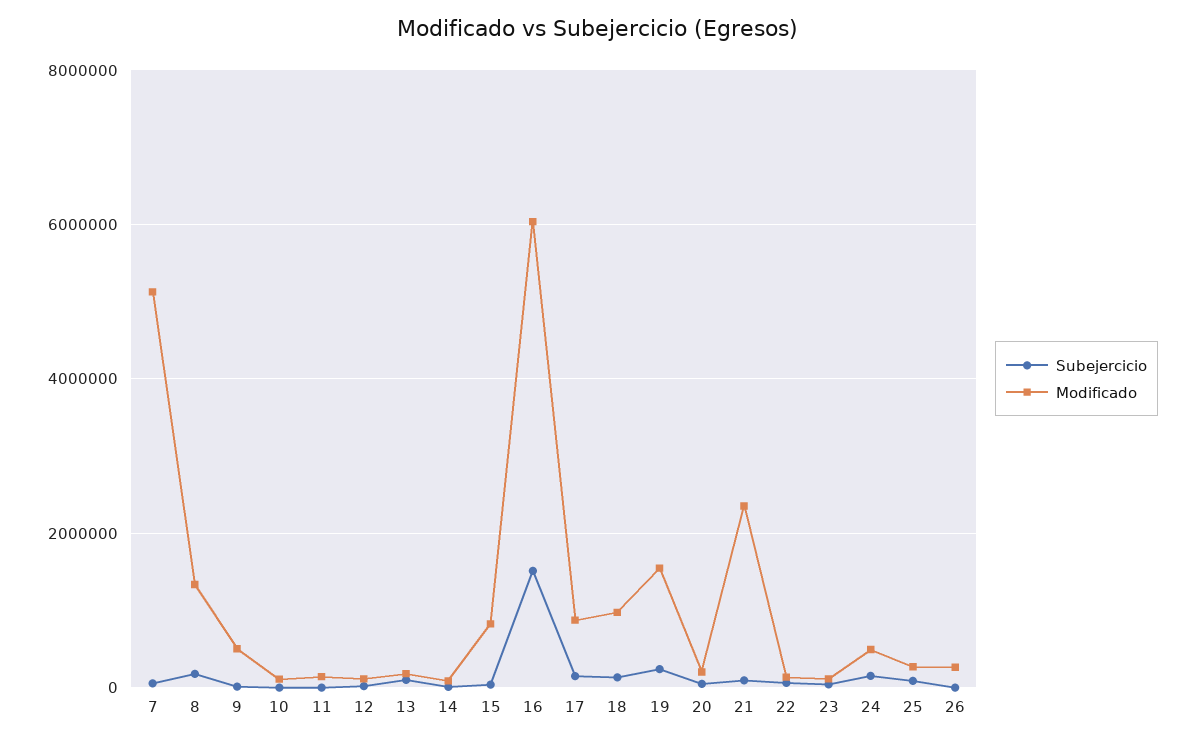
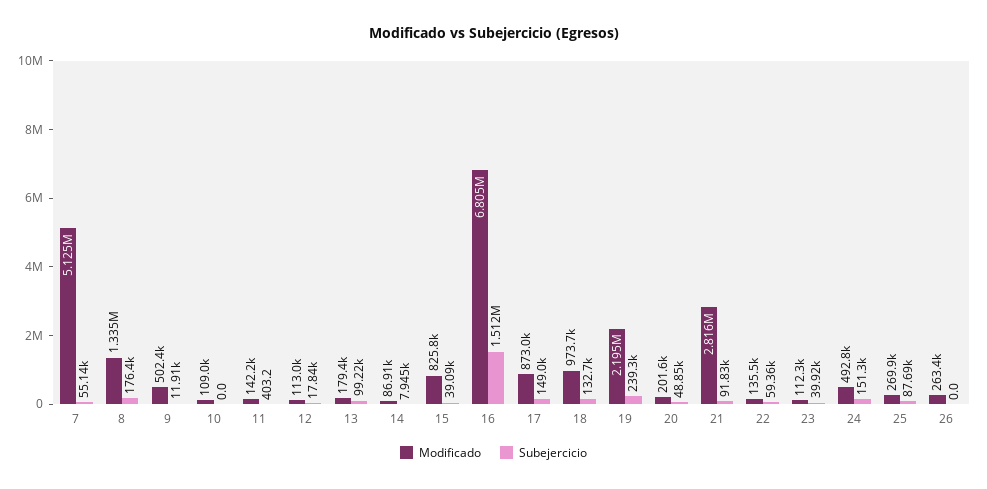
  {
    "Subejercicio": {
      "7": 55140,
      "8": 176400,
      "9": 11910,
      "10": 0,
      "11": 403.2,
      "12": 17840,
      "13": 99220,
      "14": 7945,
      "15": 39090,
      "16": 1512000,
      "17": 149000,
      "18": 132700,
      "19": 239300,
      "20": 48850,
      "21": 91830,
      "22": 59360,
      "23": 39920,
      "24": 151300,
      "25": 87690,
      "26": 0
    },
    "Modificado": {
      "7": 5125000,
      "8": 1335000,
      "9": 502400,
      "10": 109000,
      "11": 142200,
      "12": 113000,
      "13": 179400,
      "14": 86910,
      "15": 825800,
-     "16": 6000000,
+     "16": 6805000,
      "17": 873000,
      "18": 973700,
-     "19": 1600000,
+     "19": 2195000,
      "20": 201600,
-     "21": 2400000,
+     "21": 2816000,
      "22": 135500,
      "23": 112300,
      "24": 492800,
      "25": 269900,
      "26": 263400
    }
  }

